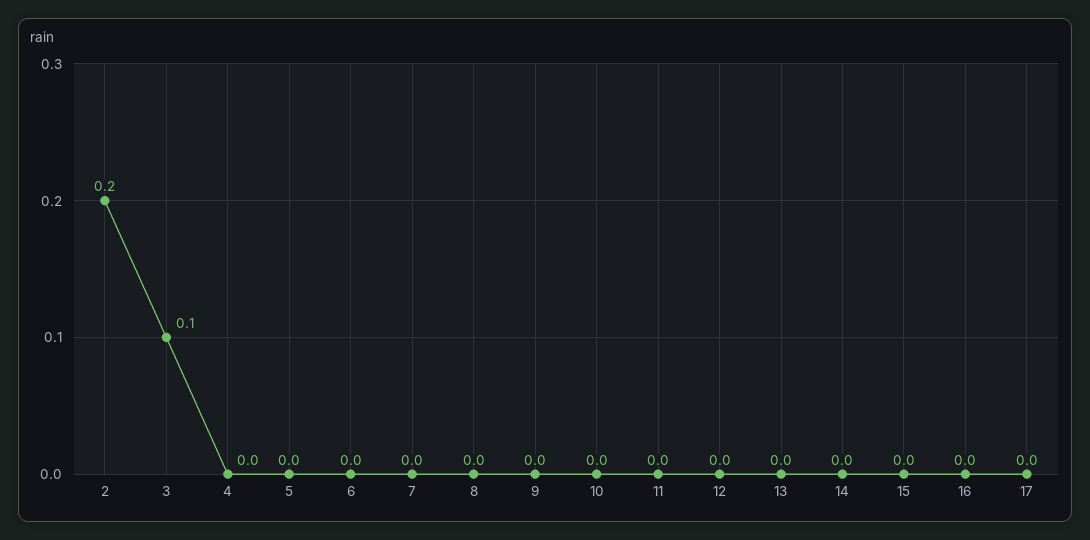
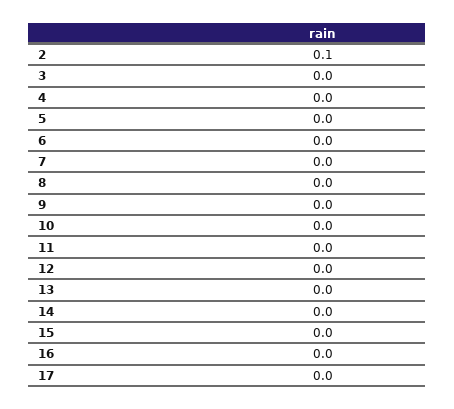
  {
-   "2": 0.2,
+   "2": 0.1,
-   "3": 0.1,
+   "3": 0,
    "4": 0,
    "5": 0,
    "6": 0,
    "7": 0,
    "8": 0,
    "9": 0,
    "10": 0,
    "11": 0,
    "12": 0,
    "13": 0,
    "14": 0,
    "15": 0,
    "16": 0,
    "17": 0
  }

